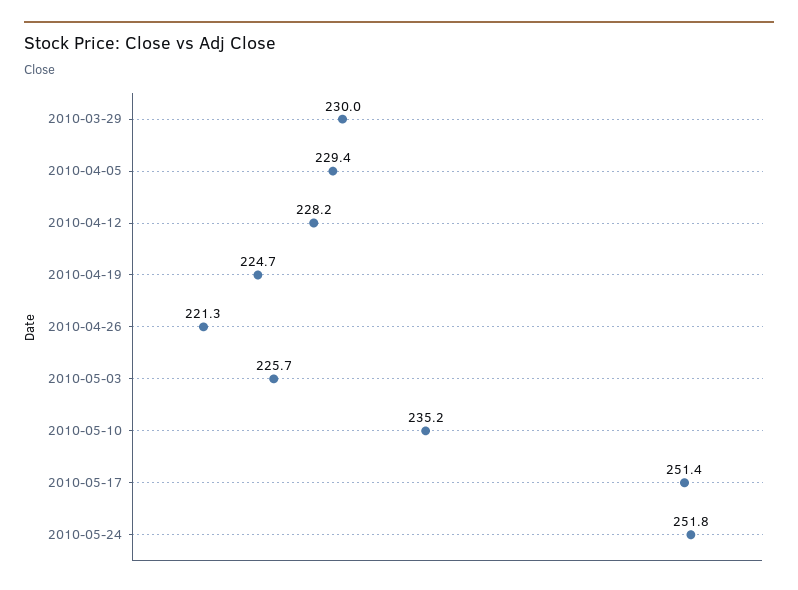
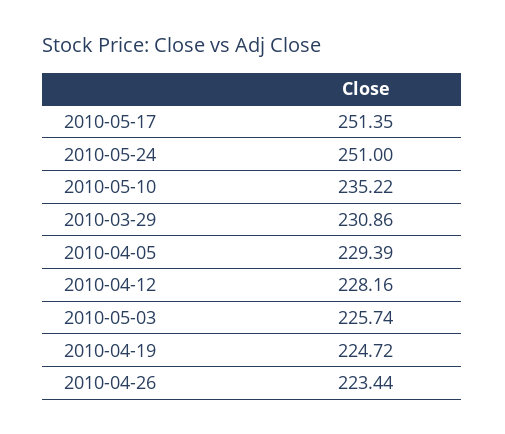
  {
-   "2010-03-29": 230,
+   "2010-03-29": 230.86,
    "2010-04-05": 229.39,
    "2010-04-12": 228.16,
    "2010-04-19": 224.72,
-   "2010-04-26": 221.3,
+   "2010-04-26": 223.44,
    "2010-05-03": 225.74,
    "2010-05-10": 235.22,
    "2010-05-17": 251.35,
-   "2010-05-24": 251.8
+   "2010-05-24": 251
  }

